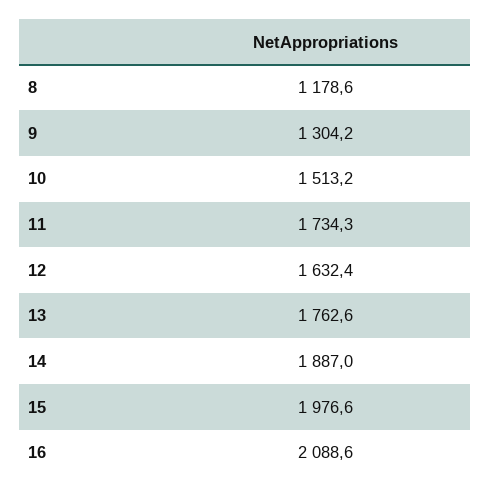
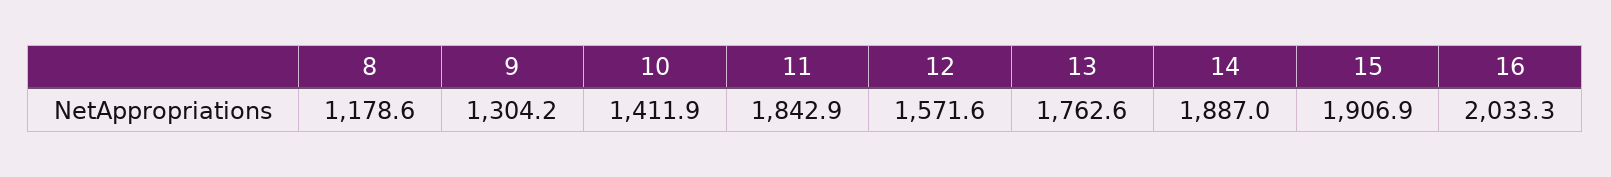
  {
    "8": 1178.6,
    "9": 1304.2,
-   "10": 1513.2,
+   "10": 1411.9,
-   "11": 1734.3,
+   "11": 1842.9,
-   "12": 1632.4,
+   "12": 1571.6,
    "13": 1762.6,
    "14": 1887,
-   "15": 1976.6,
+   "15": 1906.9,
-   "16": 2088.6
+   "16": 2033.3
  }

